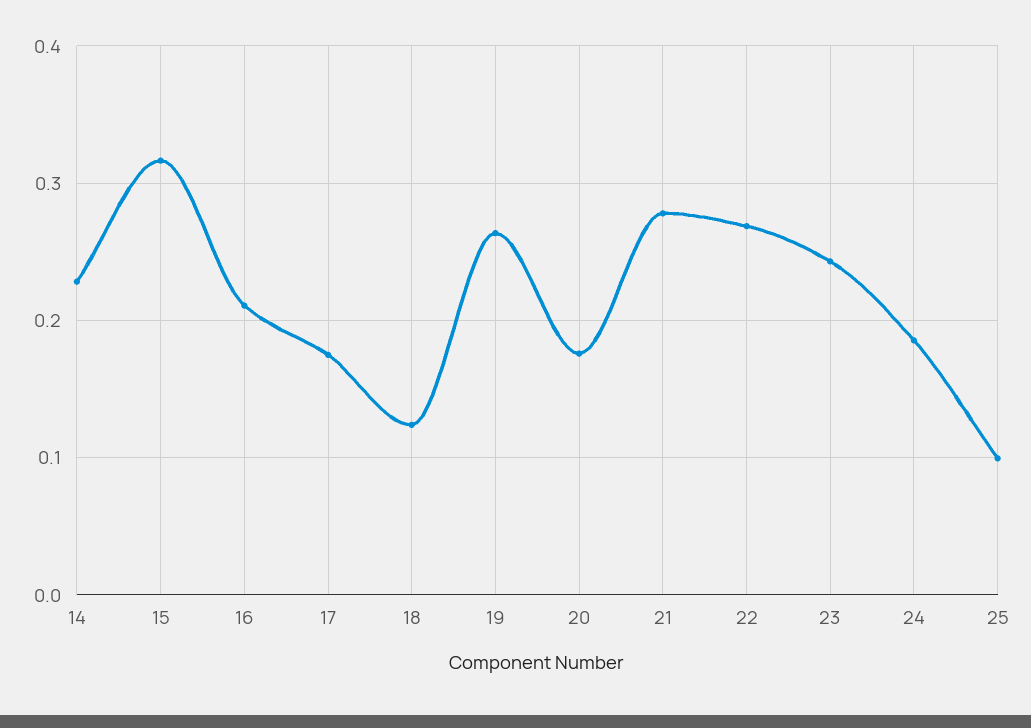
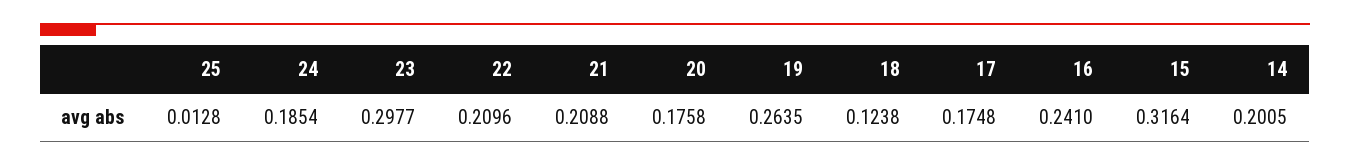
  {
-   "14": 0.23,
+   "14": 0.2005,
    "15": 0.3164,
-   "16": 0.21,
+   "16": 0.241,
    "17": 0.1748,
    "18": 0.1238,
    "19": 0.2635,
    "20": 0.1758,
-   "21": 0.28,
+   "21": 0.2088,
-   "22": 0.27,
+   "22": 0.2096,
-   "23": 0.24,
+   "23": 0.2977,
    "24": 0.1854,
-   "25": 0.1
+   "25": 0.0128
  }

